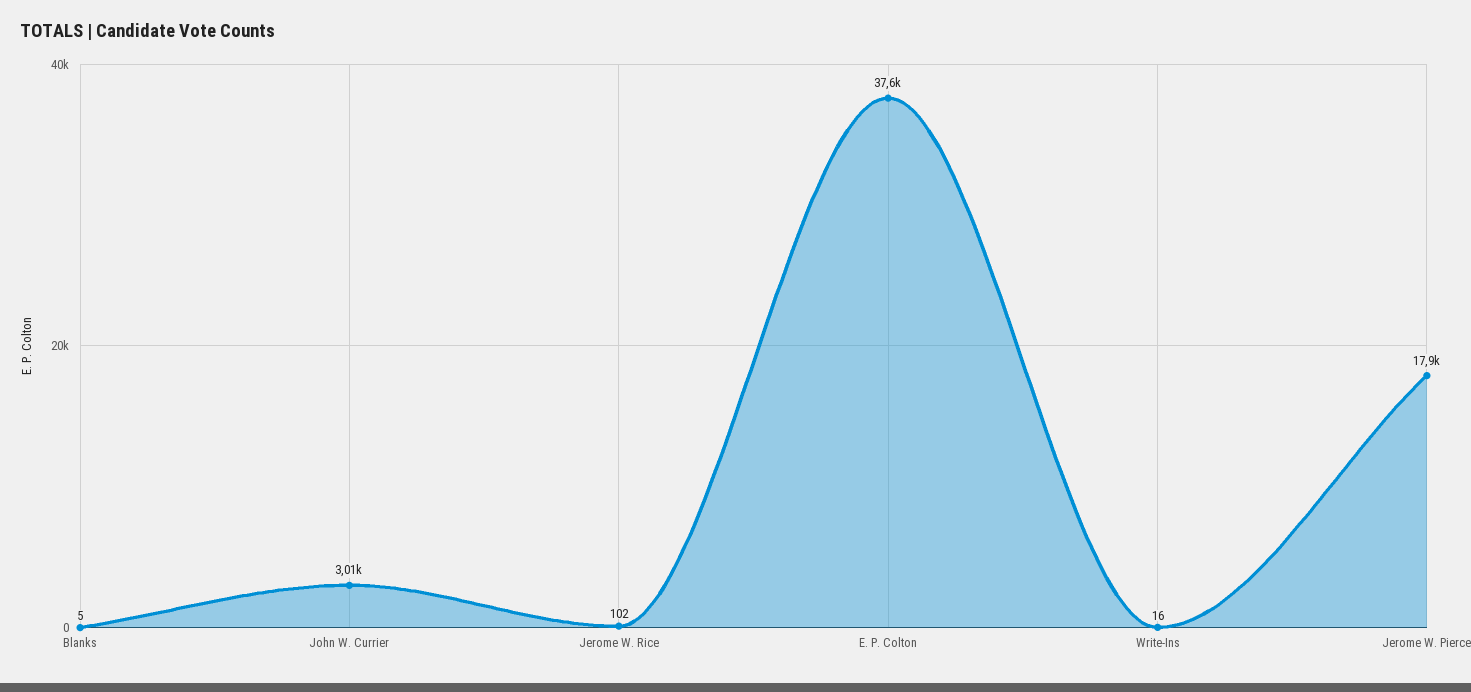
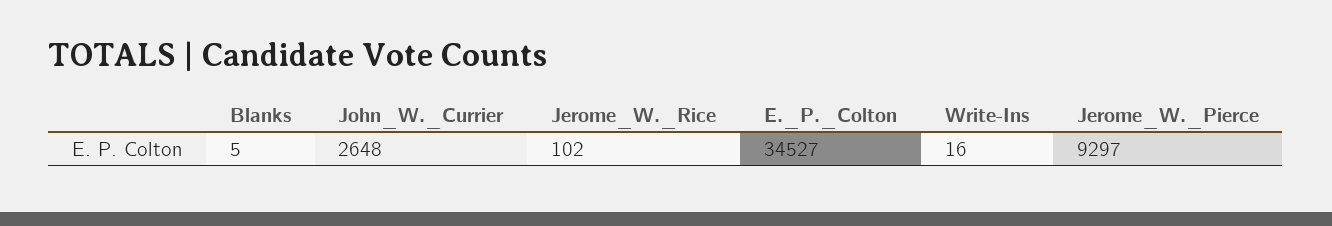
  {
    "Blanks": 5,
-   "John W. Currier": 3010,
+   "John W. Currier": 2648,
    "Jerome W. Rice": 102,
-   "E. P. Colton": 37600,
+   "E. P. Colton": 34527,
    "Write-Ins": 16,
-   "Jerome W. Pierce": 17900
+   "Jerome W. Pierce": 9297
  }

